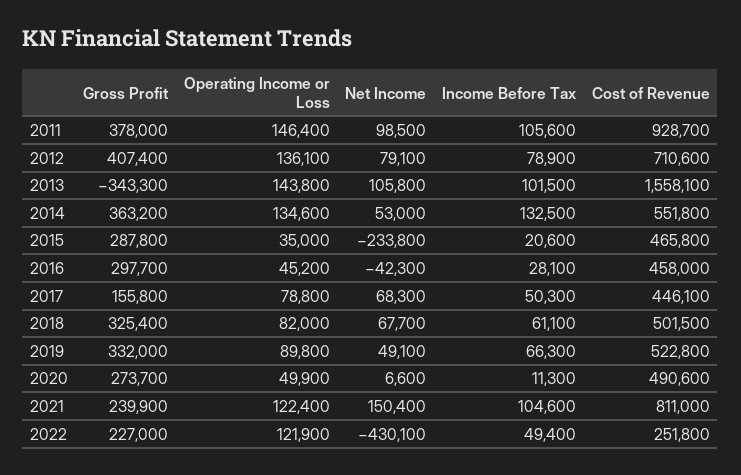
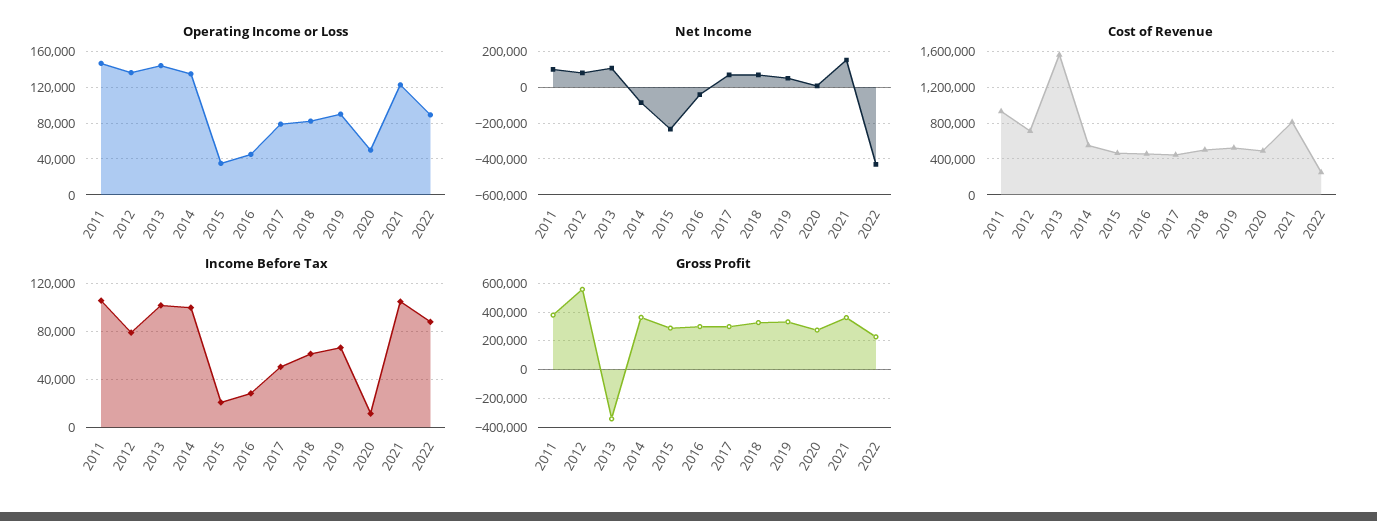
  {
    "Gross Profit": {
      "2011": 378000,
-     "2012": 407400,
+     "2012": 550000,
      "2013": -343300,
      "2014": 363200,
      "2015": 287800,
      "2016": 297700,
-     "2017": 155800,
+     "2017": 300000,
      "2018": 325400,
      "2019": 332000,
      "2020": 273700,
-     "2021": 239900,
+     "2021": 350000,
      "2022": 227000
    },
    "Operating Income or Loss": {
      "2011": 146400,
      "2012": 136100,
      "2013": 143800,
      "2014": 134600,
      "2015": 35000,
      "2016": 45200,
      "2017": 78800,
      "2018": 82000,
      "2019": 89800,
      "2020": 49900,
      "2021": 122400,
-     "2022": 121900
+     "2022": 90000
    },
    "Net Income": {
      "2011": 98500,
      "2012": 79100,
      "2013": 105800,
-     "2014": 53000,
+     "2014": -100000,
      "2015": -233800,
      "2016": -42300,
      "2017": 68300,
      "2018": 67700,
      "2019": 49100,
      "2020": 6600,
      "2021": 150400,
      "2022": -430100
    },
    "Income Before Tax": {
      "2011": 105600,
      "2012": 78900,
      "2013": 101500,
-     "2014": 132500,
+     "2014": 100000,
      "2015": 20600,
      "2016": 28100,
      "2017": 50300,
      "2018": 61100,
      "2019": 66300,
      "2020": 11300,
      "2021": 104600,
-     "2022": 49400
+     "2022": 90000
    },
    "Cost of Revenue": {
      "2011": 928700,
      "2012": 710600,
      "2013": 1558100,
      "2014": 551800,
      "2015": 465800,
      "2016": 458000,
      "2017": 446100,
      "2018": 501500,
      "2019": 522800,
      "2020": 490600,
      "2021": 811000,
      "2022": 251800
    }
  }

